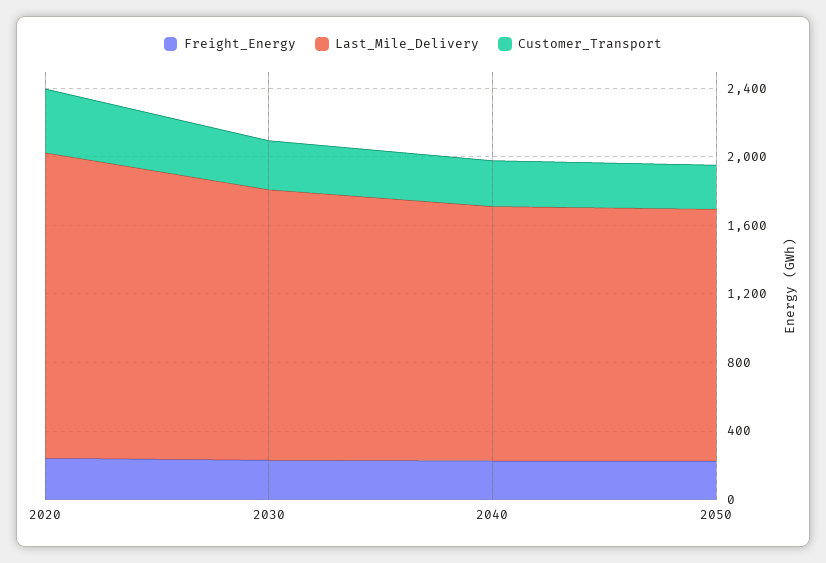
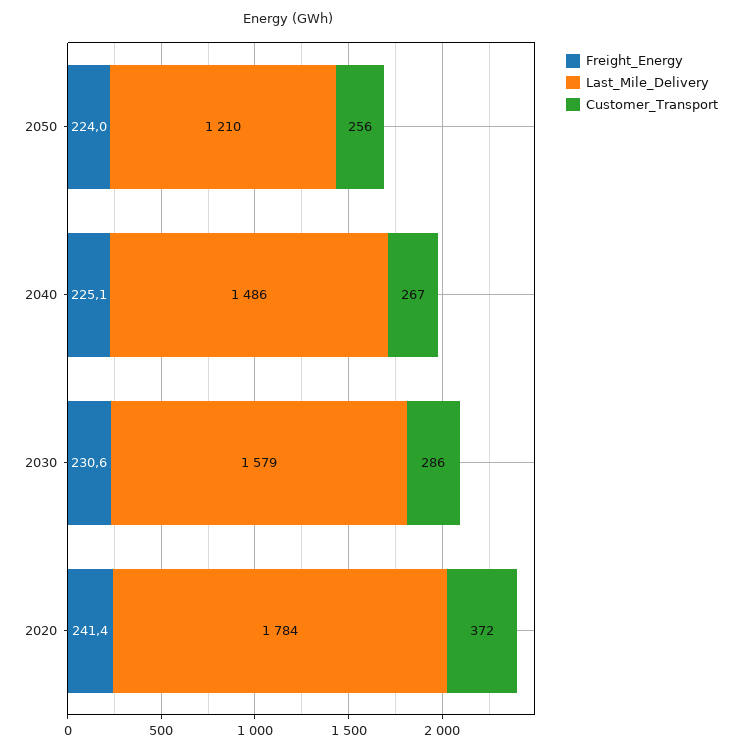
  {
    "Freight_Energy": {
      "2020": 241.4,
      "2030": 230.6,
      "2040": 225.1,
      "2050": 224
    },
    "Last_Mile_Delivery": {
      "2020": 1784,
      "2030": 1579,
      "2040": 1486,
-     "2050": 1500
+     "2050": 1210
    },
    "Customer_Transport": {
      "2020": 372,
      "2030": 286,
      "2040": 267,
      "2050": 256
    }
  }

